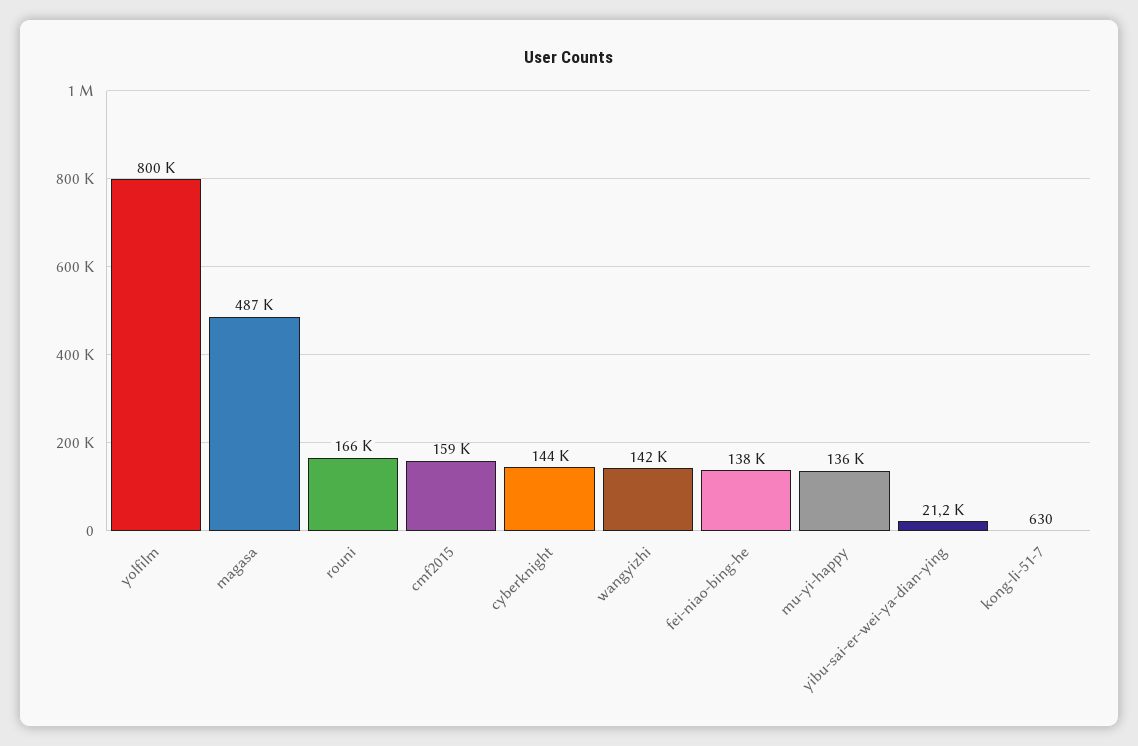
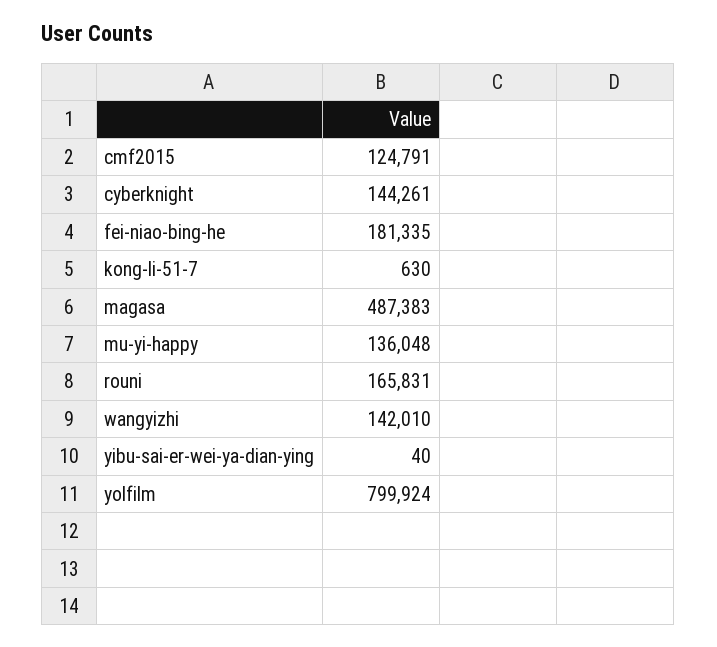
  {
    "yolfilm": 799924,
    "magasa": 487383,
    "rouni": 165831,
-   "cmf2015": 159000,
+   "cmf2015": 124791,
    "cyberknight": 144261,
    "wangyizhi": 142010,
-   "fei-niao-bing-he": 138000,
+   "fei-niao-bing-he": 181335,
    "mu-yi-happy": 136048,
-   "yibu-sai-er-wei-ya-dian-ying": 21200,
+   "yibu-sai-er-wei-ya-dian-ying": 40,
    "kong-li-51-7": 630
  }

